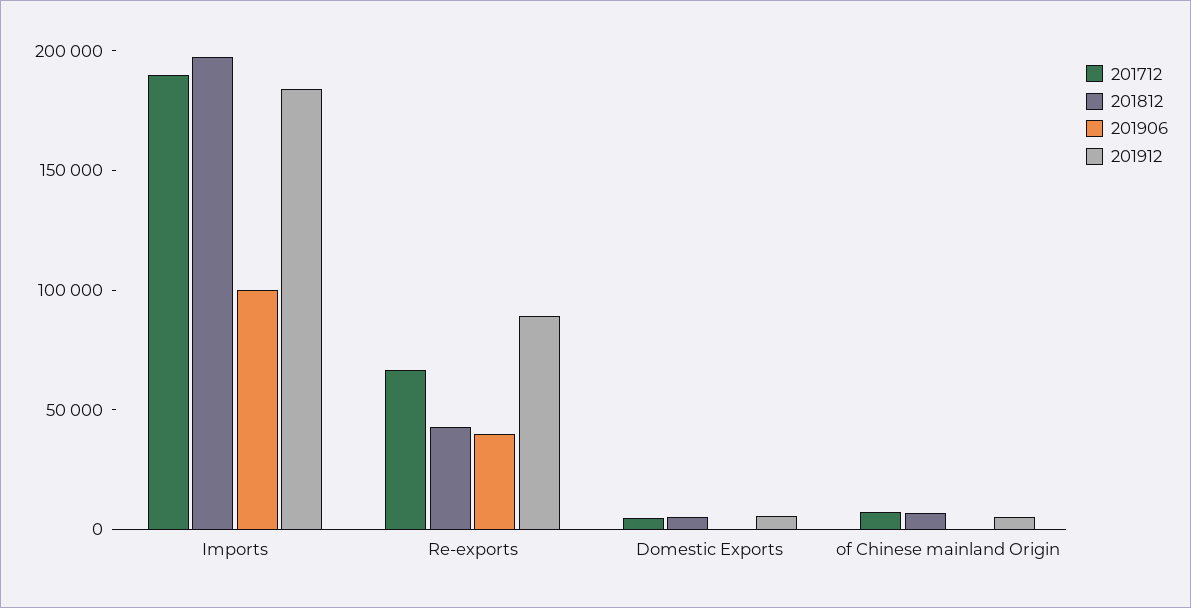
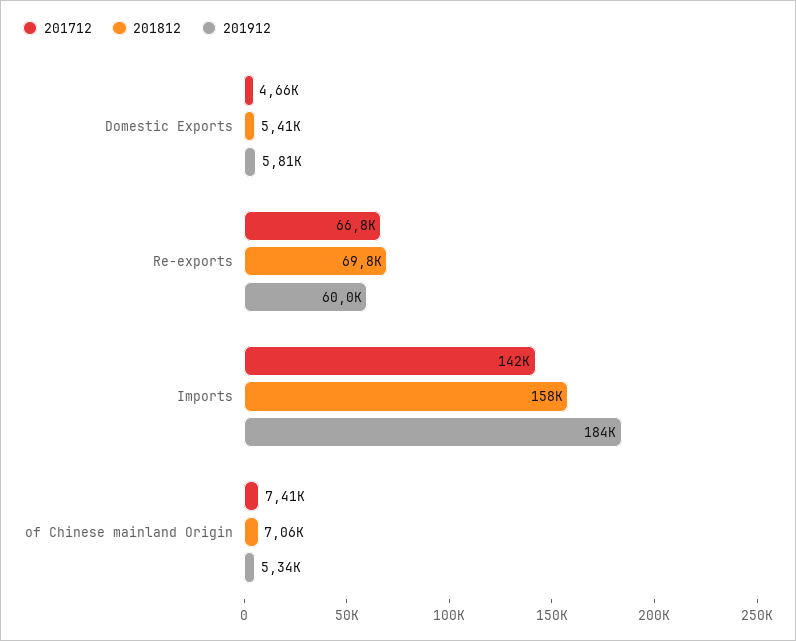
  {
    "201712": {
-     "Imports": 190000,
+     "Imports": 142000,
      "Re-exports": 66800,
      "Domestic Exports": 4660,
      "of Chinese mainland Origin": 7410
    },
    "201812": {
-     "Imports": 200000,
+     "Imports": 158000,
-     "Re-exports": 40000,
+     "Re-exports": 69800,
      "Domestic Exports": 5410,
      "of Chinese mainland Origin": 7060
    },
-   "201906": {
-     "Imports": 100000,
-     "Re-exports": 40000,
-     "Domestic Exports": 0,
-     "of Chinese mainland Origin": 0
-   },
    "201912": {
      "Imports": 184000,
-     "Re-exports": 90000,
+     "Re-exports": 60000,
      "Domestic Exports": 5810,
      "of Chinese mainland Origin": 5340
    }
  }

